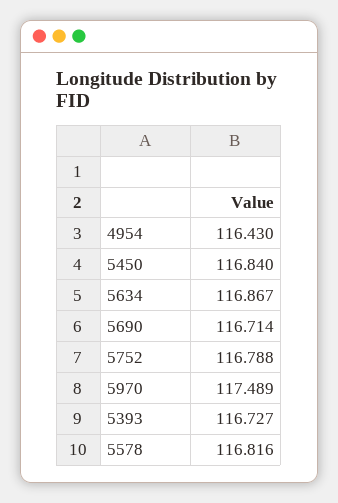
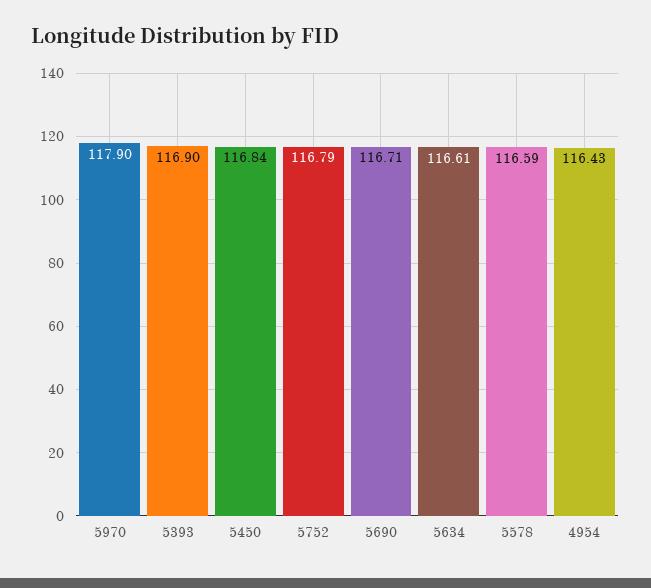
  {
    "4954": 116.43,
    "5450": 116.84,
-   "5634": 116.867,
+   "5634": 116.61,
    "5690": 116.714,
    "5752": 116.788,
-   "5970": 117.489,
+   "5970": 117.9,
-   "5393": 116.727,
+   "5393": 116.9,
-   "5578": 116.816
+   "5578": 116.59
  }

